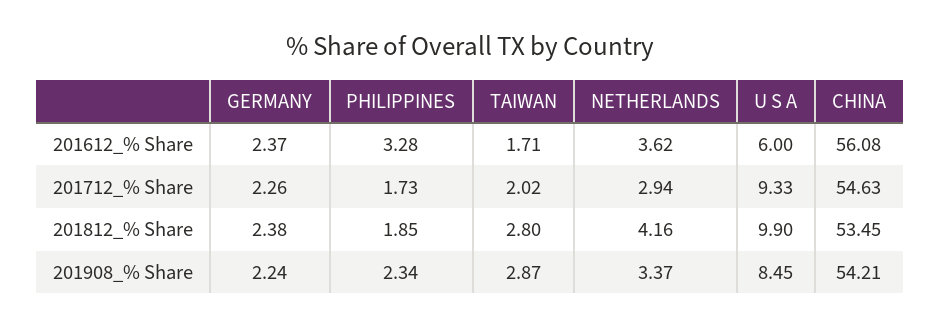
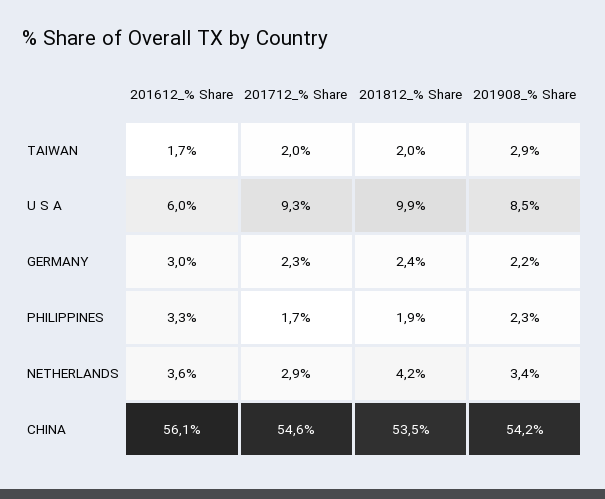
  {
    "GERMANY": {
-     "201612_% Share": 2.37,
+     "201612_% Share": 3,
      "201712_% Share": 2.26,
      "201812_% Share": 2.38,
      "201908_% Share": 2.24
    },
    "PHILIPPINES": {
      "201612_% Share": 3.28,
      "201712_% Share": 1.73,
      "201812_% Share": 1.85,
      "201908_% Share": 2.34
    },
    "TAIWAN": {
      "201612_% Share": 1.71,
      "201712_% Share": 2.02,
-     "201812_% Share": 2.8,
+     "201812_% Share": 2,
      "201908_% Share": 2.87
    },
    "NETHERLANDS": {
      "201612_% Share": 3.62,
      "201712_% Share": 2.94,
      "201812_% Share": 4.16,
      "201908_% Share": 3.37
    },
    "U S A": {
      "201612_% Share": 6,
      "201712_% Share": 9.33,
      "201812_% Share": 9.9,
      "201908_% Share": 8.45
    },
    "CHINA": {
      "201612_% Share": 56.08,
      "201712_% Share": 54.63,
      "201812_% Share": 53.45,
      "201908_% Share": 54.21
    }
  }

